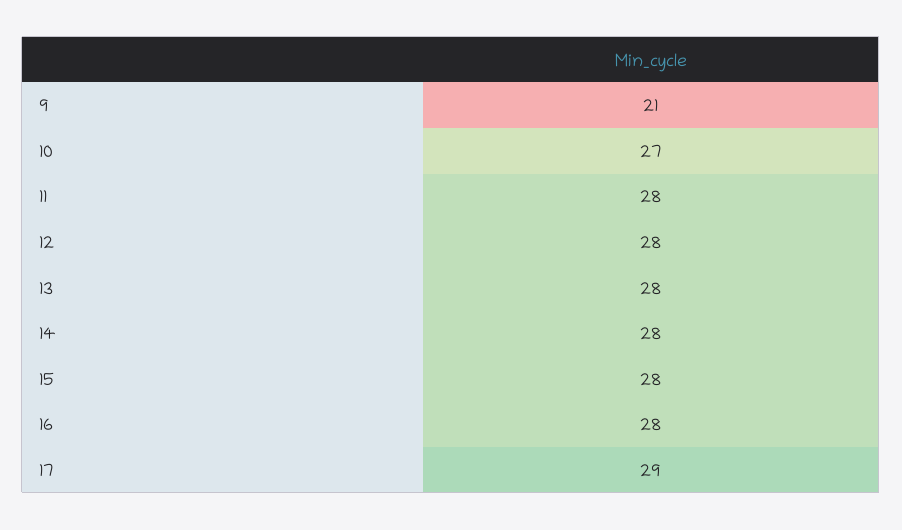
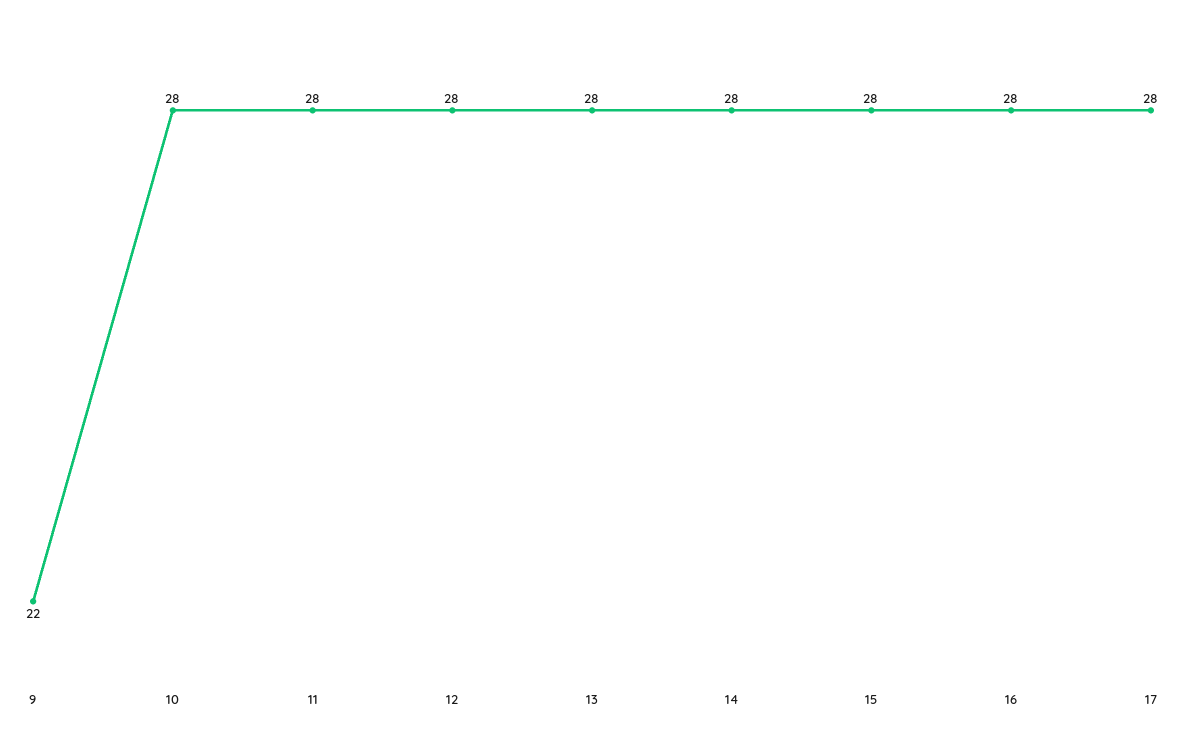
  {
-   "9": 21,
+   "9": 22,
-   "10": 27,
+   "10": 28,
    "11": 28,
    "12": 28,
    "13": 28,
    "14": 28,
    "15": 28,
    "16": 28,
-   "17": 29
+   "17": 28
  }

